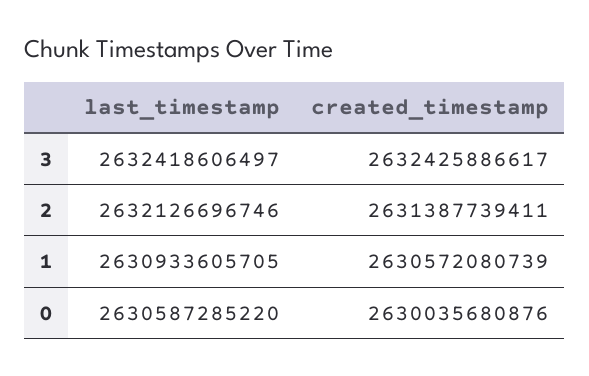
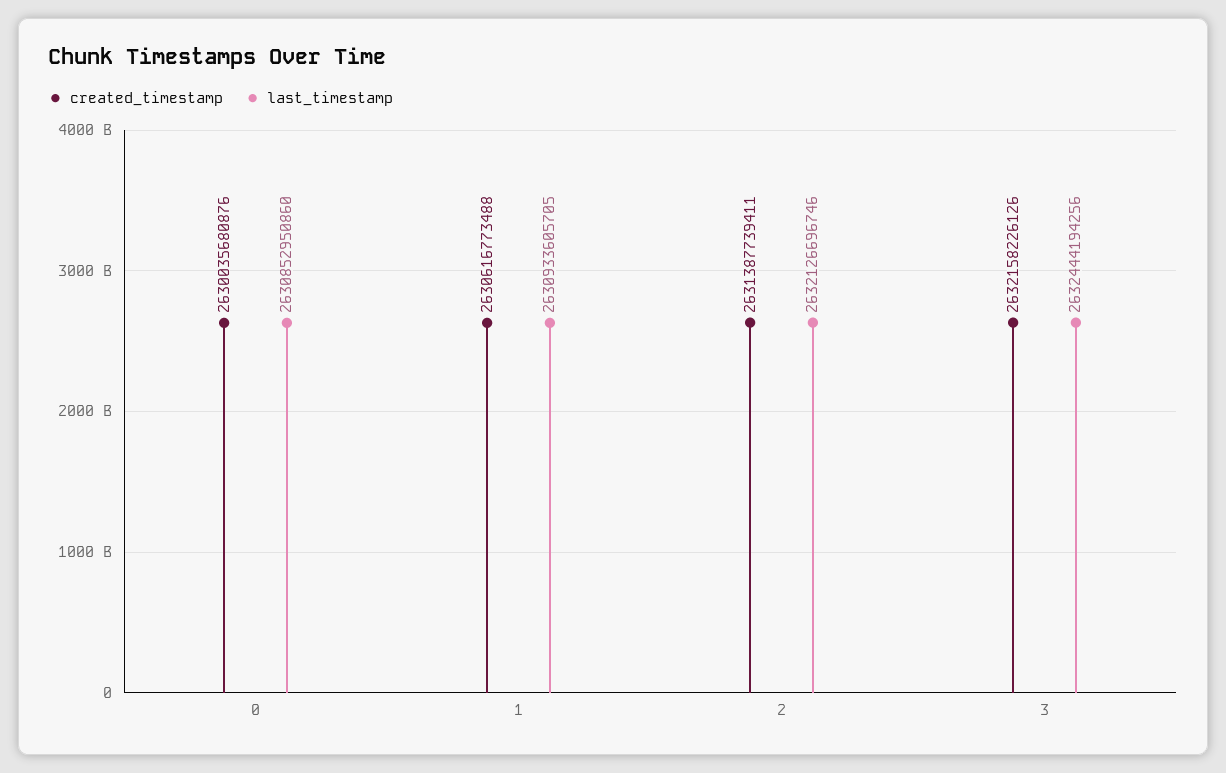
  {
    "last_timestamp": {
-     "3": 2632418606497,
+     "3": 2632444194256,
      "2": 2632126696746,
      "1": 2630933605705,
-     "0": 2630587285220
+     "0": 2630852950860
    },
    "created_timestamp": {
-     "3": 2632425886617,
+     "3": 2632158226126,
      "2": 2631387739411,
-     "1": 2630572080739,
+     "1": 2630616773488,
      "0": 2630035680876
    }
  }

